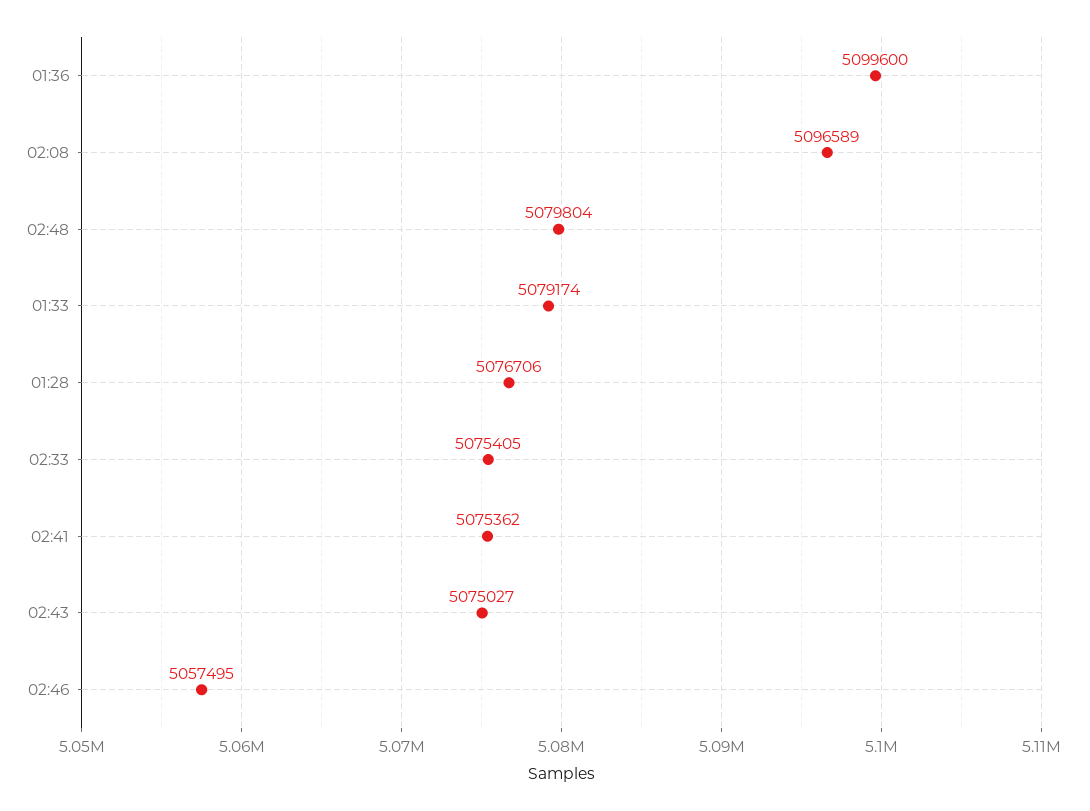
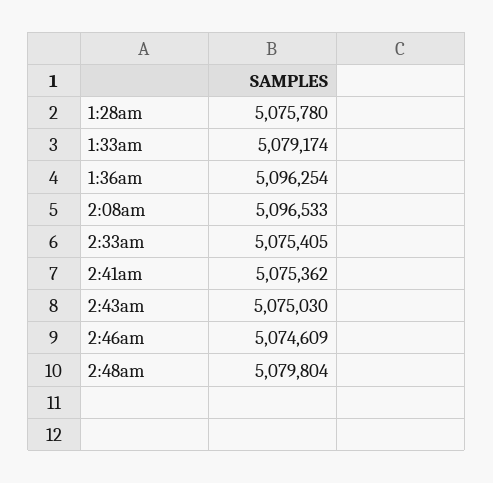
  {
-   "01:36": 5099600,
+   "01:36": 5096254,
-   "02:08": 5096589,
+   "02:08": 5096533,
    "02:48": 5079804,
    "01:33": 5079174,
-   "01:28": 5076706,
+   "01:28": 5075780,
    "02:33": 5075405,
    "02:41": 5075362,
-   "02:43": 5075027,
+   "02:43": 5075030,
-   "02:46": 5057495
+   "02:46": 5074609
  }

